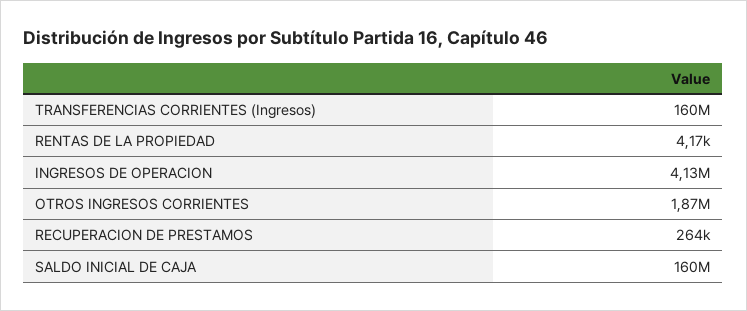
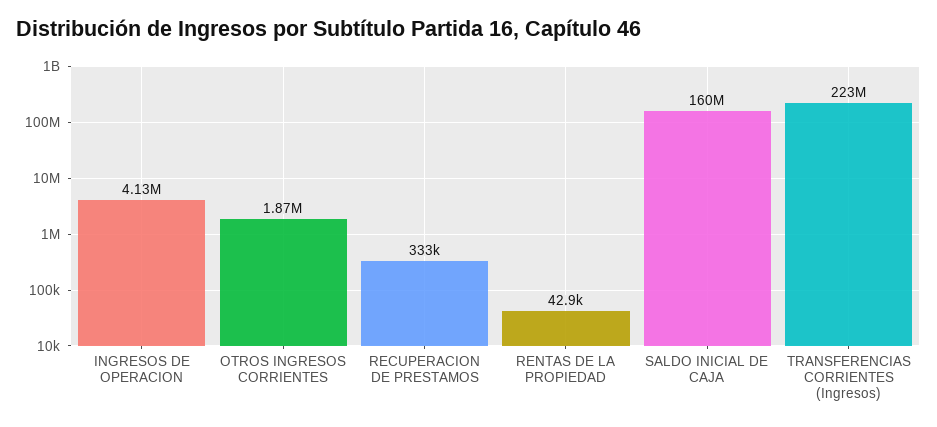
  {
-   "TRANSFERENCIAS CORRIENTES (Ingresos)": 160000000,
+   "TRANSFERENCIAS CORRIENTES (Ingresos)": 223000000,
-   "RENTAS DE LA PROPIEDAD": 4170,
+   "RENTAS DE LA PROPIEDAD": 42900,
    "INGRESOS DE OPERACION": 4130000,
    "OTROS INGRESOS CORRIENTES": 1870000,
-   "RECUPERACION DE PRESTAMOS": 264000,
+   "RECUPERACION DE PRESTAMOS": 333000,
    "SALDO INICIAL DE CAJA": 160000000
  }

